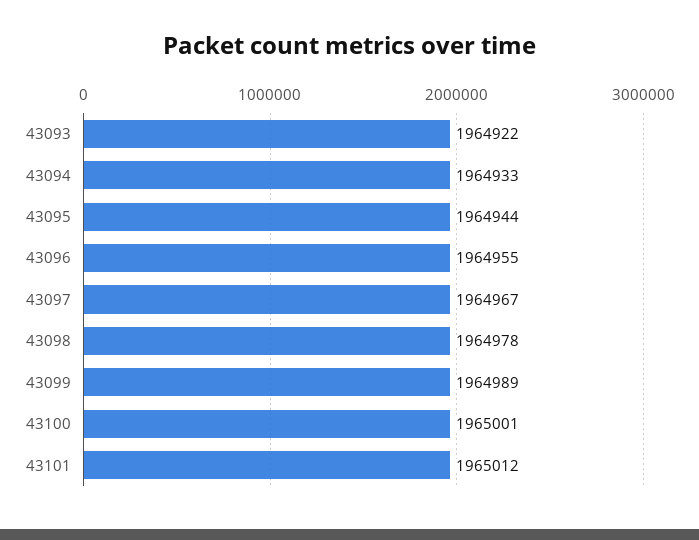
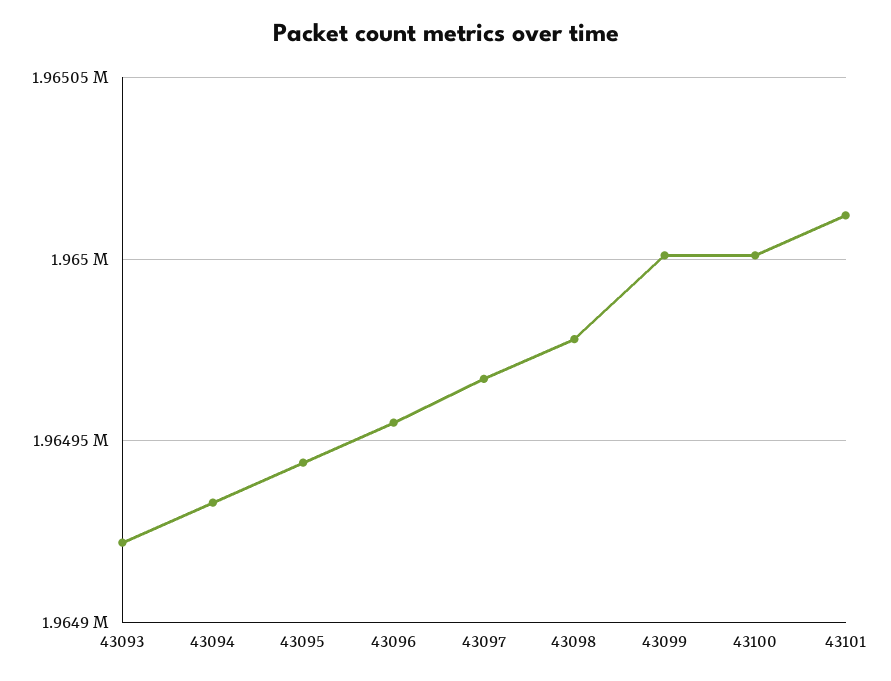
  {
    "43093": 1964922,
    "43094": 1964933,
    "43095": 1964944,
    "43096": 1964955,
    "43097": 1964967,
    "43098": 1964978,
-   "43099": 1964989,
+   "43099": 1965000,
    "43100": 1965001,
    "43101": 1965012
  }

